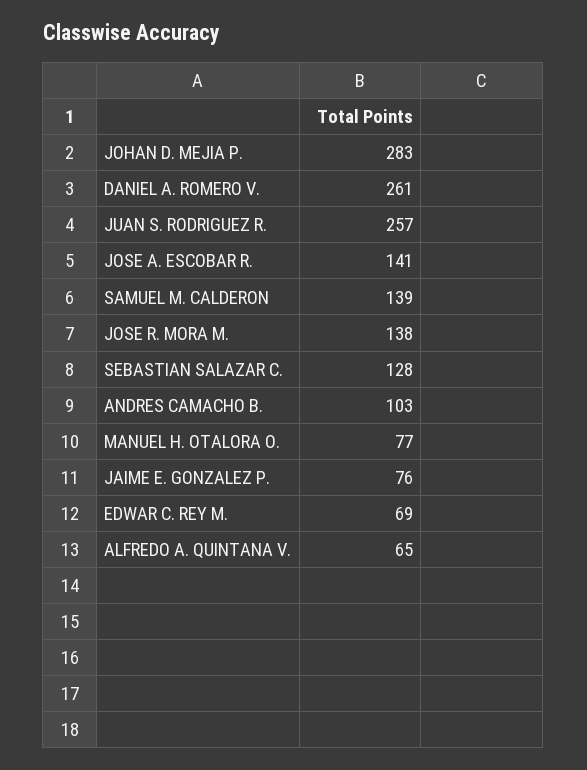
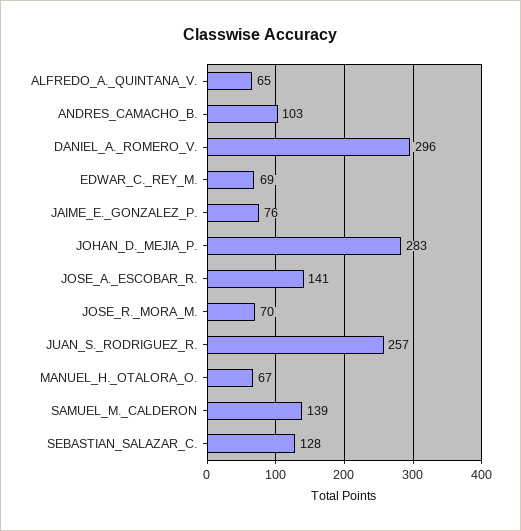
  {
    "JOHAN D. MEJIA P.": 283,
-   "DANIEL A. ROMERO V.": 261,
+   "DANIEL A. ROMERO V.": 296,
    "JUAN S. RODRIGUEZ R.": 257,
    "JOSE A. ESCOBAR R.": 141,
    "SAMUEL M. CALDERON": 139,
-   "JOSE R. MORA M.": 138,
+   "JOSE R. MORA M.": 70,
    "SEBASTIAN SALAZAR C.": 128,
    "ANDRES CAMACHO B.": 103,
-   "MANUEL H. OTALORA O.": 77,
+   "MANUEL H. OTALORA O.": 67,
    "JAIME E. GONZALEZ P.": 76,
    "EDWAR C. REY M.": 69,
    "ALFREDO A. QUINTANA V.": 65
  }

